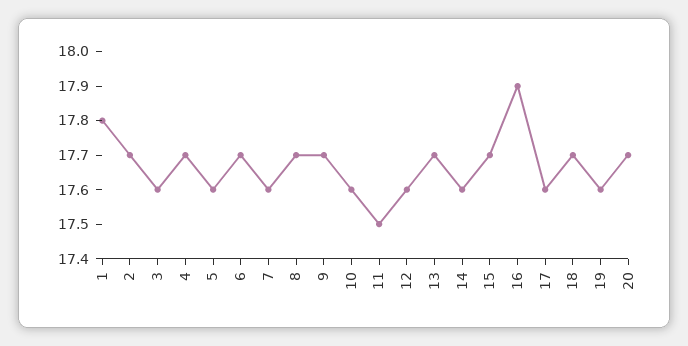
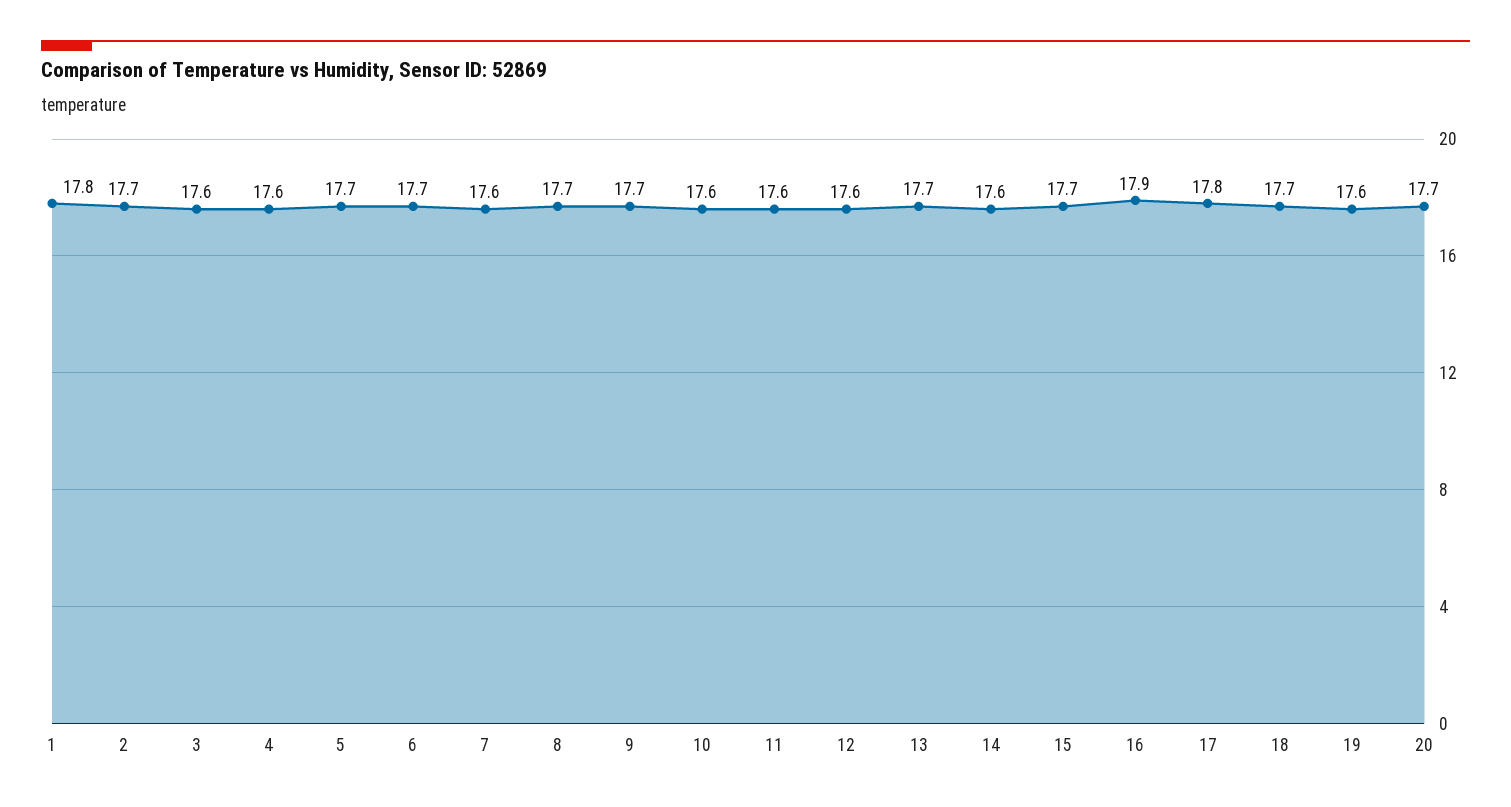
  {
    "1": 17.8,
    "2": 17.7,
    "3": 17.6,
-   "4": 17.7,
+   "4": 17.6,
-   "5": 17.6,
+   "5": 17.7,
    "6": 17.7,
    "7": 17.6,
    "8": 17.7,
    "9": 17.7,
    "10": 17.6,
-   "11": 17.5,
+   "11": 17.6,
    "12": 17.6,
    "13": 17.7,
    "14": 17.6,
    "15": 17.7,
    "16": 17.9,
-   "17": 17.6,
+   "17": 17.8,
    "18": 17.7,
    "19": 17.6,
    "20": 17.7
  }

